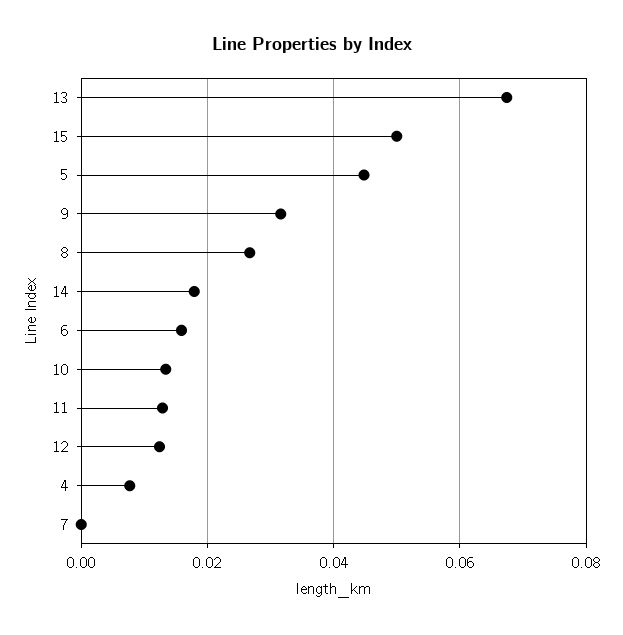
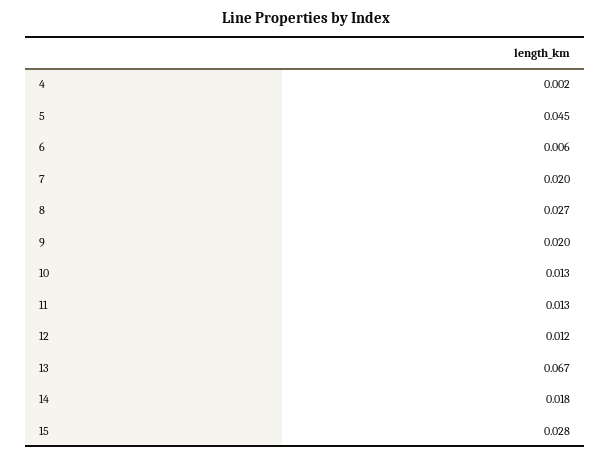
  {
    "13": 0.067,
-   "15": 0.05,
+   "15": 0.028,
    "5": 0.045,
-   "9": 0.032,
+   "9": 0.02,
    "8": 0.027,
    "14": 0.018,
-   "6": 0.016,
+   "6": 0.006,
    "10": 0.013,
    "11": 0.013,
    "12": 0.012,
-   "4": 0.008,
+   "4": 0.002,
-   "7": 0
+   "7": 0.02
  }

